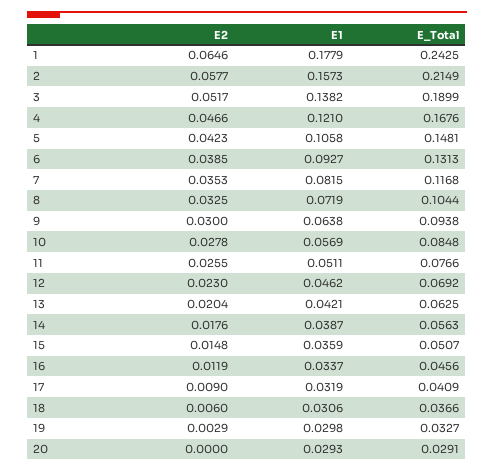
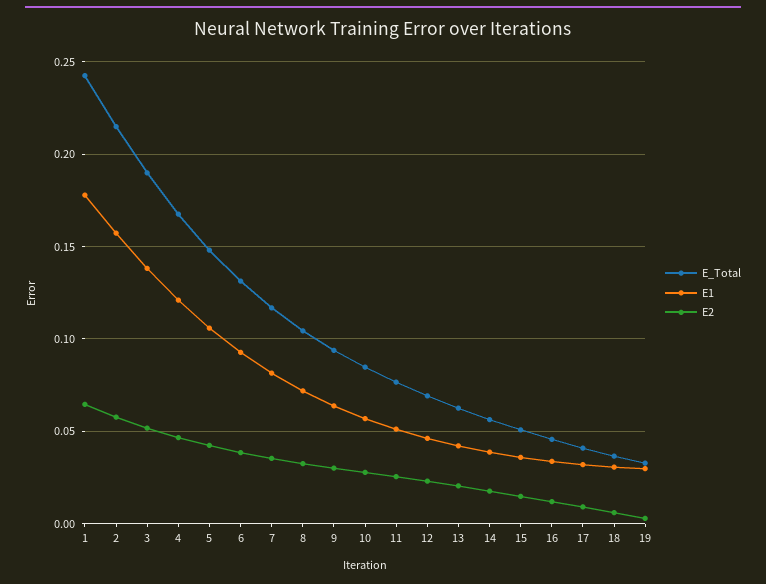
  {
    "E2": {
      "1": 0.0646,
      "2": 0.0577,
      "3": 0.0517,
      "4": 0.0466,
      "5": 0.0423,
      "6": 0.0385,
      "7": 0.0353,
      "8": 0.0325,
      "9": 0.03,
      "10": 0.0278,
      "11": 0.0255,
      "12": 0.023,
      "13": 0.0204,
      "14": 0.0176,
      "15": 0.0148,
      "16": 0.0119,
      "17": 0.009,
      "18": 0.006,
-     "19": 0.0029,
+     "19": 0.0029
-     "20": 0
    },
    "E1": {
      "1": 0.1779,
      "2": 0.1573,
      "3": 0.1382,
      "4": 0.121,
      "5": 0.1058,
      "6": 0.0927,
      "7": 0.0815,
      "8": 0.0719,
      "9": 0.0638,
      "10": 0.0569,
      "11": 0.0511,
      "12": 0.0462,
      "13": 0.0421,
      "14": 0.0387,
      "15": 0.0359,
      "16": 0.0337,
      "17": 0.0319,
      "18": 0.0306,
-     "19": 0.0298,
+     "19": 0.0298
-     "20": 0.0293
    },
    "E_Total": {
      "1": 0.2425,
      "2": 0.2149,
      "3": 0.1899,
      "4": 0.1676,
      "5": 0.1481,
      "6": 0.1313,
      "7": 0.1168,
      "8": 0.1044,
      "9": 0.0938,
      "10": 0.0848,
      "11": 0.0766,
      "12": 0.0692,
      "13": 0.0625,
      "14": 0.0563,
      "15": 0.0507,
      "16": 0.0456,
      "17": 0.0409,
      "18": 0.0366,
-     "19": 0.0327,
+     "19": 0.0327
-     "20": 0.0291
    }
  }

